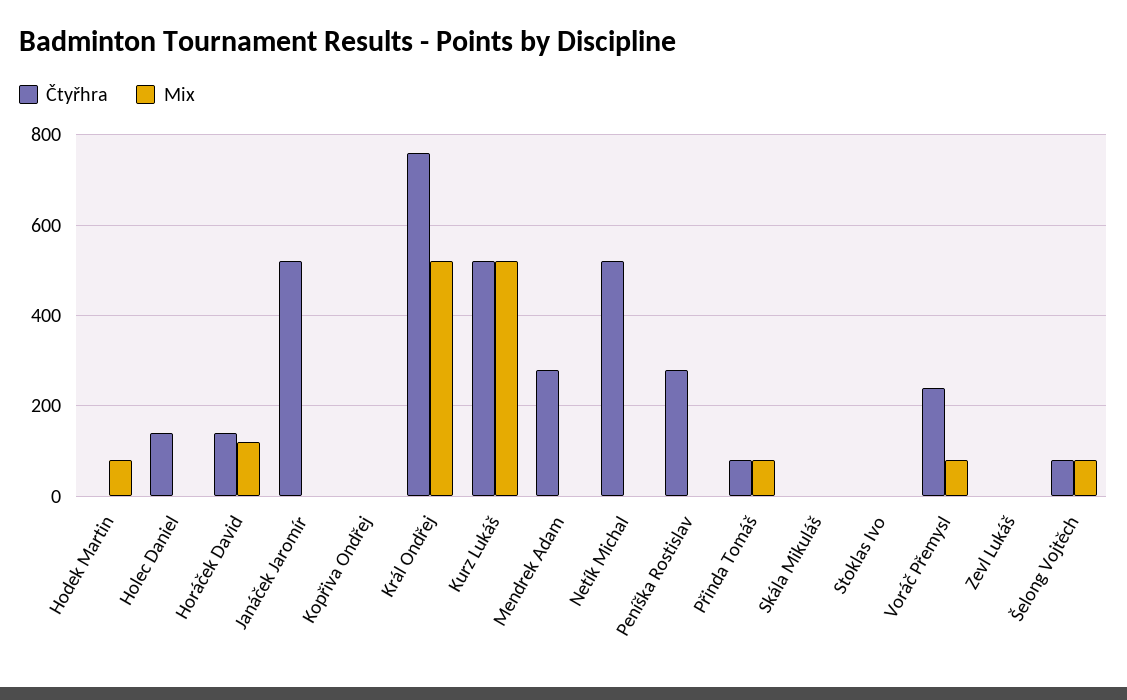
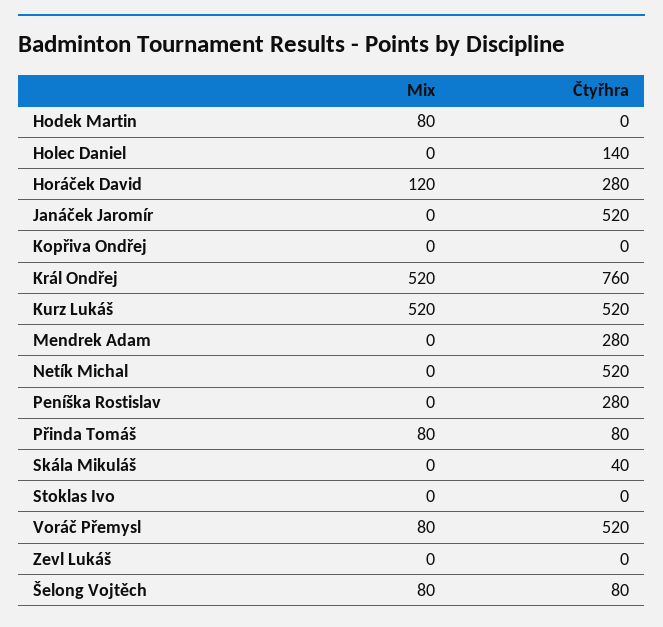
  {
    "Čtyřhra": {
      "Hodek Martin": 0,
      "Holec Daniel": 140,
-     "Horáček David": 140,
+     "Horáček David": 280,
      "Janáček Jaromír": 520,
      "Kopřiva Ondřej": 0,
      "Král Ondřej": 760,
      "Kurz Lukáš": 520,
      "Mendrek Adam": 280,
      "Netík Michal": 520,
      "Peníška Rostislav": 280,
      "Přinda Tomáš": 80,
-     "Skála Mikuláš": 0,
+     "Skála Mikuláš": 40,
      "Stoklas Ivo": 0,
-     "Voráč Přemysl": 240,
+     "Voráč Přemysl": 520,
      "Zevl Lukáš": 0,
      "Šelong Vojtěch": 80
    },
    "Mix": {
      "Hodek Martin": 80,
      "Holec Daniel": 0,
      "Horáček David": 120,
      "Janáček Jaromír": 0,
      "Kopřiva Ondřej": 0,
      "Král Ondřej": 520,
      "Kurz Lukáš": 520,
      "Mendrek Adam": 0,
      "Netík Michal": 0,
      "Peníška Rostislav": 0,
      "Přinda Tomáš": 80,
      "Skála Mikuláš": 0,
      "Stoklas Ivo": 0,
      "Voráč Přemysl": 80,
      "Zevl Lukáš": 0,
      "Šelong Vojtěch": 80
    }
  }

